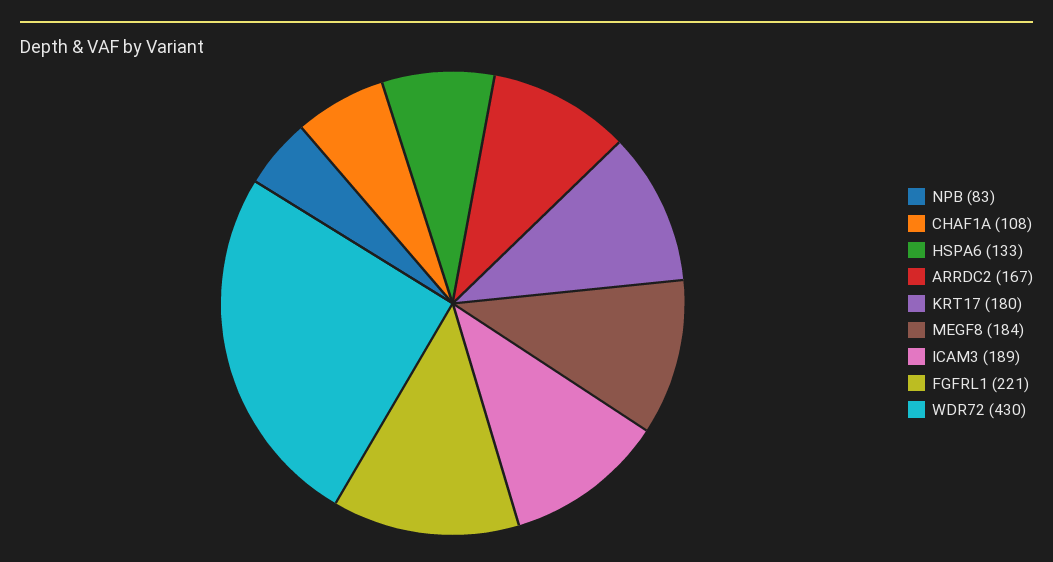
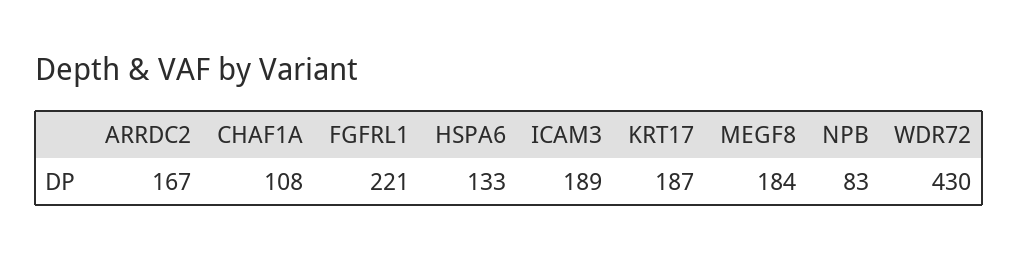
  {
    "NPB": 83,
    "CHAF1A": 108,
    "HSPA6": 133,
    "ARRDC2": 167,
-   "KRT17": 180,
+   "KRT17": 187,
    "MEGF8": 184,
    "ICAM3": 189,
    "FGFRL1": 221,
    "WDR72": 430
  }

